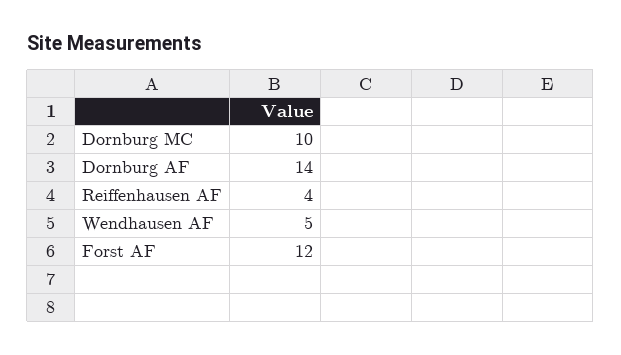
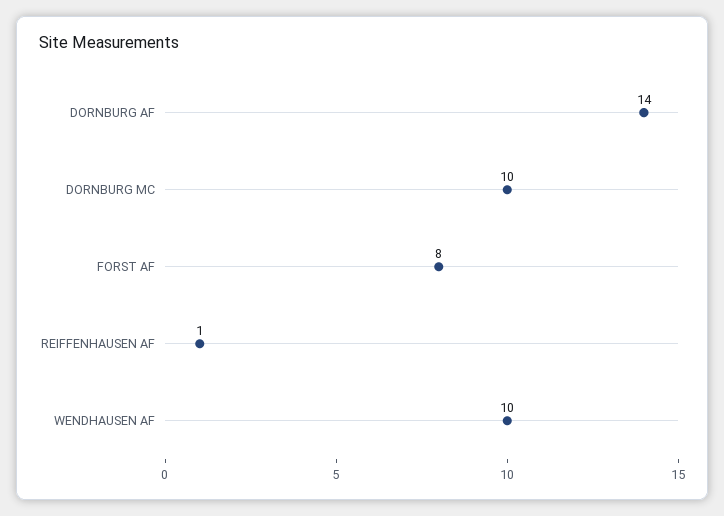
  {
    "Dornburg MC": 10,
    "Dornburg AF": 14,
-   "Reiffenhausen AF": 4,
+   "Reiffenhausen AF": 1,
-   "Wendhausen AF": 5,
+   "Wendhausen AF": 10,
-   "Forst AF": 12
+   "Forst AF": 8
  }

